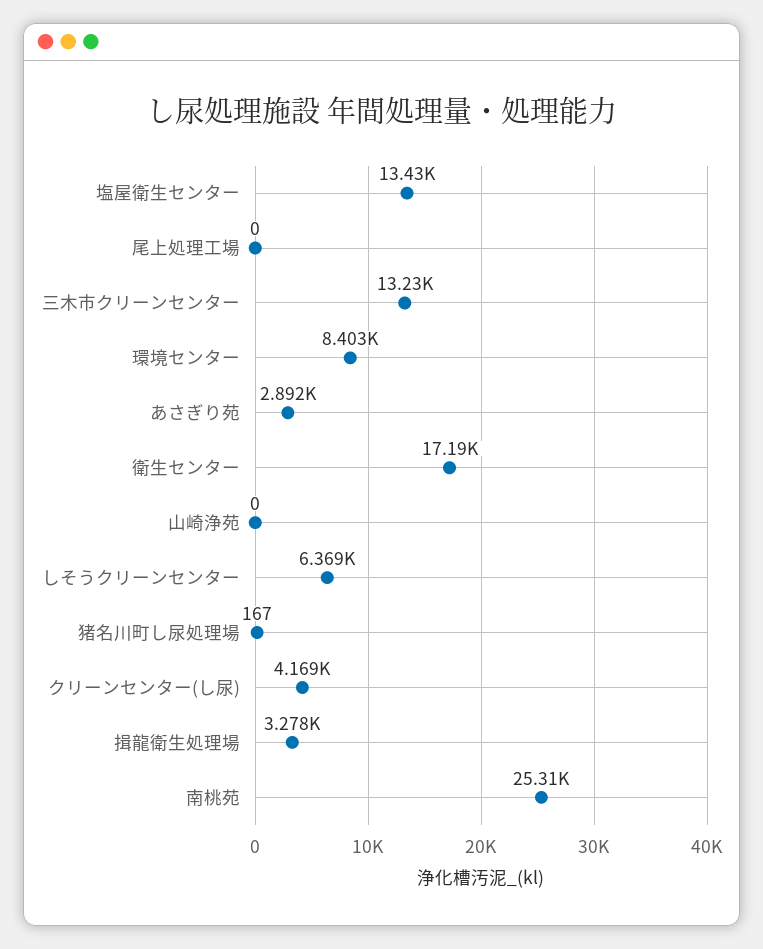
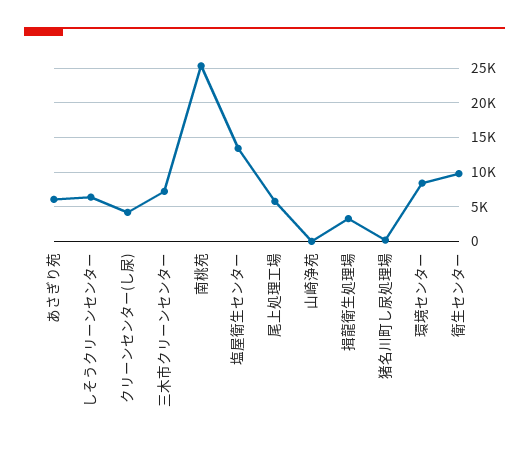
  {
    "塩屋衛生センター": 13430,
-   "尾上処理工場": 0,
+   "尾上処理工場": 6000,
-   "三木市クリーンセンター": 13230,
+   "三木市クリーンセンター": 7000,
    "環境センター": 8403,
-   "あさぎり苑": 2892,
+   "あさぎり苑": 6000,
-   "衛生センター": 17190,
+   "衛生センター": 10000,
    "山崎浄苑": 0,
    "しそうクリーンセンター": 6369,
    "猪名川町し尿処理場": 167,
    "クリーンセンター(し尿)": 4169,
    "揖龍衛生処理場": 3278,
    "南桃苑": 25310
  }

